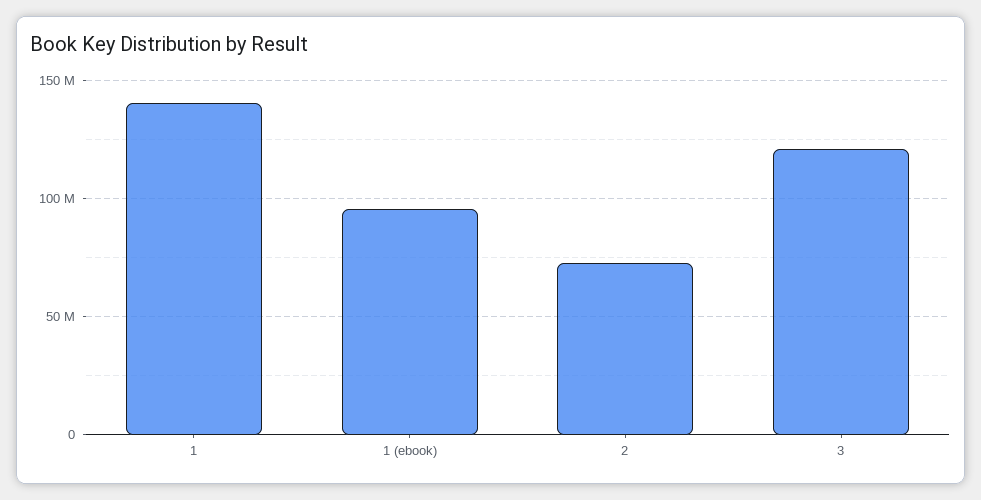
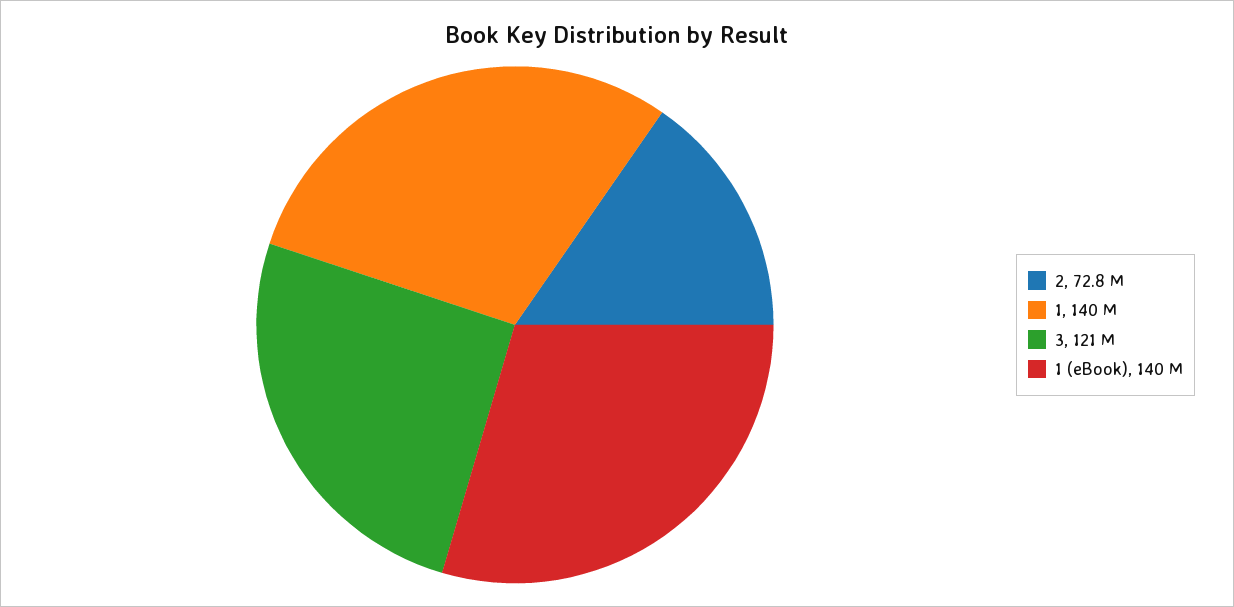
  {
    "1": 140000000,
-   "1 (ebook)": 95000000,
+   "1 (ebook)": 140000000,
    "2": 72800000,
    "3": 121000000
  }

